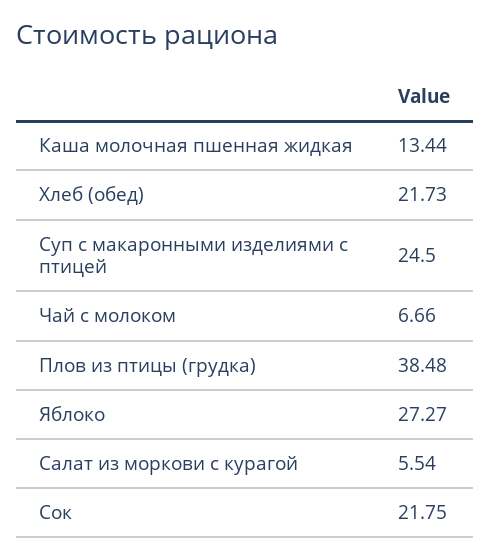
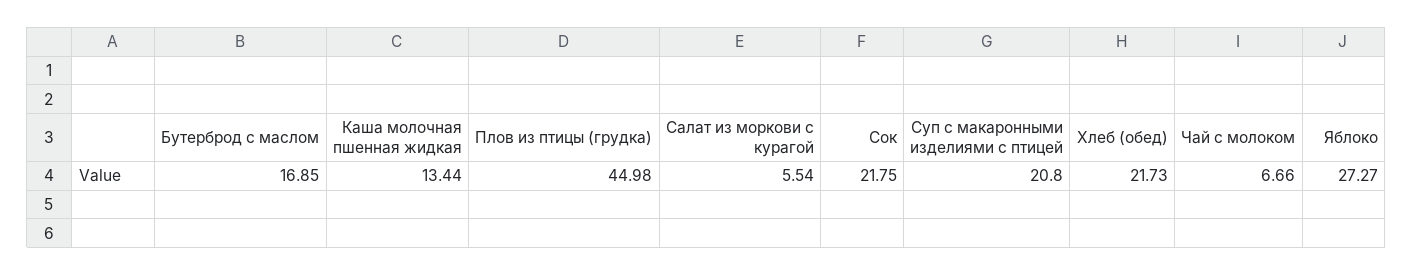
  {
    "Каша молочная пшенная жидкая": 13.44,
    "Хлеб (обед)": 21.73,
-   "Суп с макаронными изделиями с птицей": 24.5,
+   "Суп с макаронными изделиями с птицей": 20.8,
    "Чай с молоком": 6.66,
-   "Плов из птицы (грудка)": 38.48,
+   "Плов из птицы (грудка)": 44.98,
    "Яблоко": 27.27,
    "Салат из моркови с курагой": 5.54,
-   "Сок": 21.75
+   "Сок": 21.75,
+   "Бутерброд с маслом": 16.85
  }

